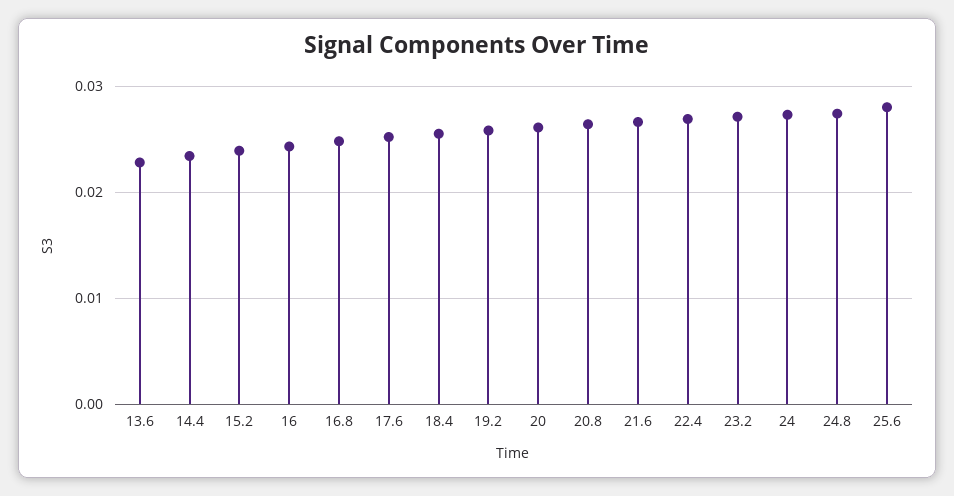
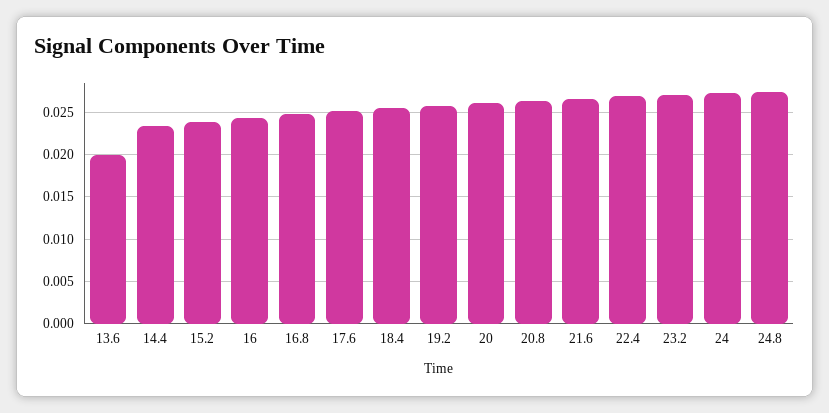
  {
-   "13.6": 0.023,
+   "13.6": 0.02,
    "14.4": 0.023,
    "15.2": 0.024,
    "16": 0.024,
    "16.8": 0.025,
    "17.6": 0.025,
    "18.4": 0.026,
    "19.2": 0.026,
    "20": 0.026,
    "20.8": 0.026,
    "21.6": 0.027,
    "22.4": 0.027,
    "23.2": 0.027,
    "24": 0.027,
-   "24.8": 0.027,
+   "24.8": 0.027
-   "25.6": 0.028
  }

